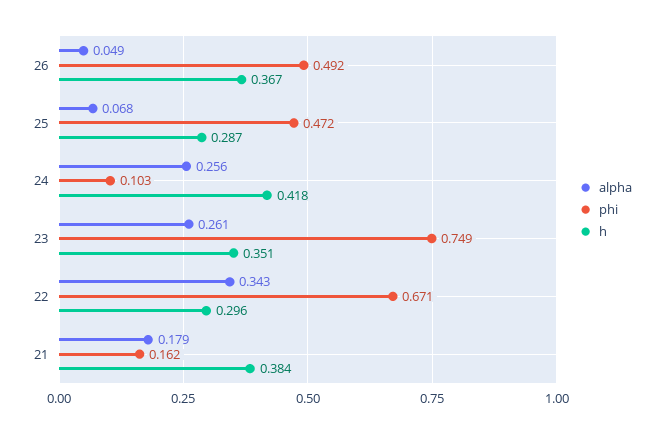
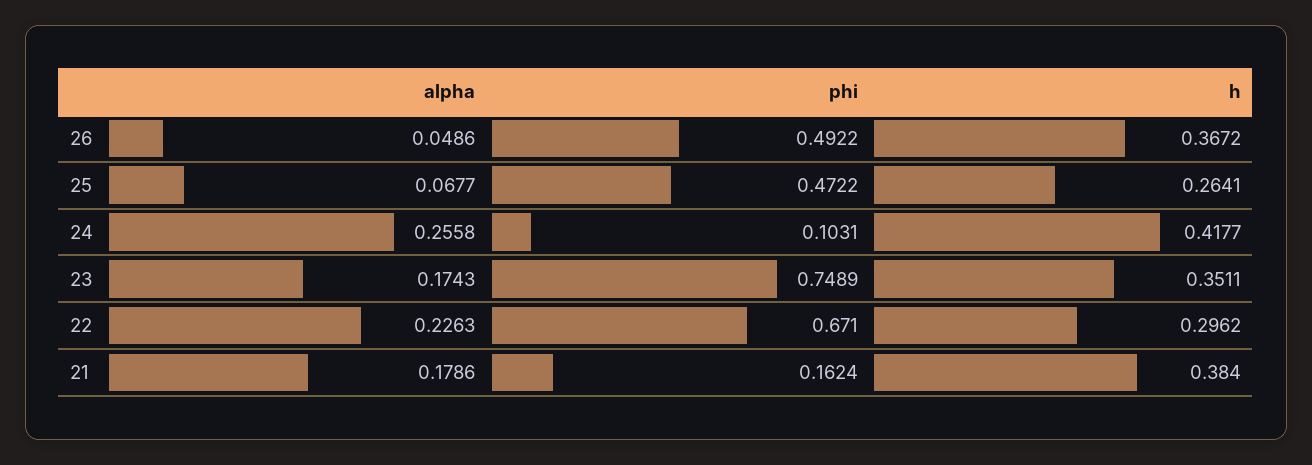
  {
    "alpha": {
      "26": 0.0486,
      "25": 0.0677,
      "24": 0.2558,
-     "23": 0.261,
+     "23": 0.1743,
-     "22": 0.343,
+     "22": 0.2263,
      "21": 0.1786
    },
    "phi": {
      "26": 0.4922,
      "25": 0.4722,
      "24": 0.1031,
      "23": 0.7489,
      "22": 0.671,
      "21": 0.1624
    },
    "h": {
      "26": 0.3672,
-     "25": 0.287,
+     "25": 0.2641,
      "24": 0.4177,
      "23": 0.3511,
      "22": 0.2962,
      "21": 0.384
    }
  }

